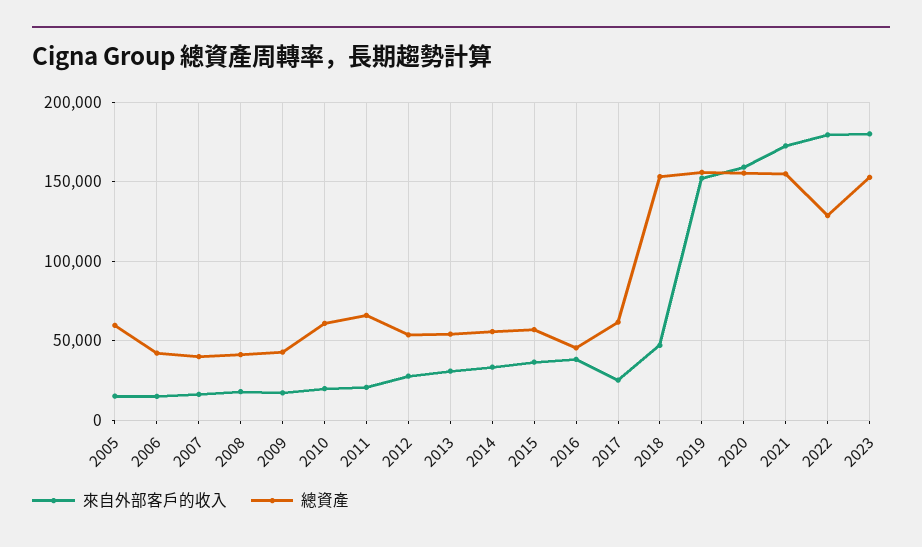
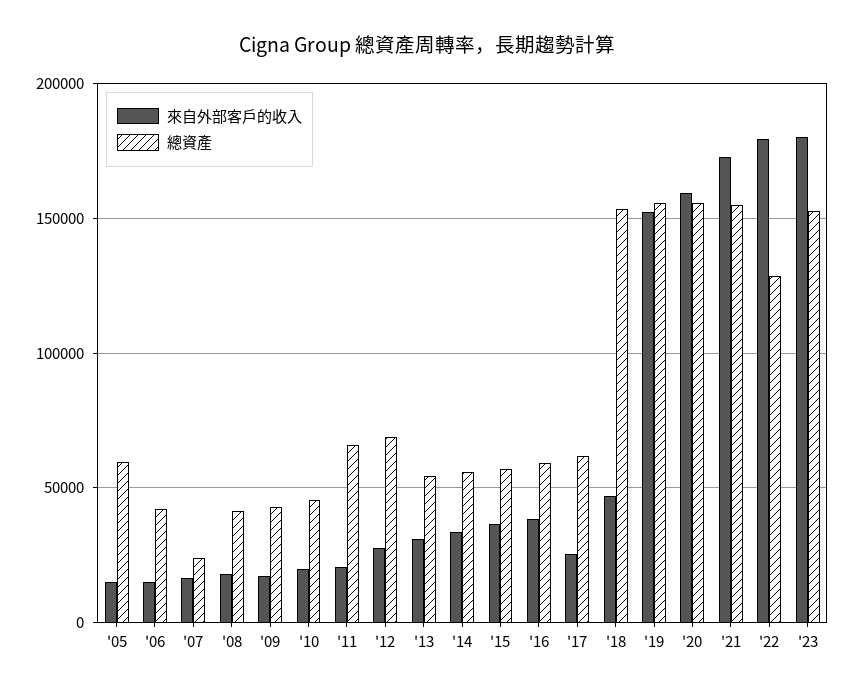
  {
    "來自外部客戶的收入": {
      "2005": 15000,
      "2006": 15000,
      "2007": 15000,
      "2008": 20000,
      "2009": 15000,
      "2010": 20000,
      "2011": 20000,
      "2012": 30000,
      "2013": 30000,
      "2014": 35000,
      "2015": 35000,
      "2016": 40000,
      "2017": 25000,
      "2018": 45000,
      "2019": 150000,
      "2020": 160000,
      "2021": 175000,
      "2022": 180000,
      "2023": 180000
    },
    "總資產": {
      "2005": 60000,
      "2006": 40000,
-     "2007": 40000,
+     "2007": 25000,
      "2008": 40000,
      "2009": 45000,
-     "2010": 60000,
+     "2010": 45000,
      "2011": 65000,
-     "2012": 55000,
+     "2012": 70000,
      "2013": 55000,
      "2014": 55000,
      "2015": 55000,
-     "2016": 45000,
+     "2016": 60000,
      "2017": 60000,
      "2018": 155000,
      "2019": 155000,
      "2020": 155000,
      "2021": 155000,
      "2022": 130000,
      "2023": 155000
    }
  }

